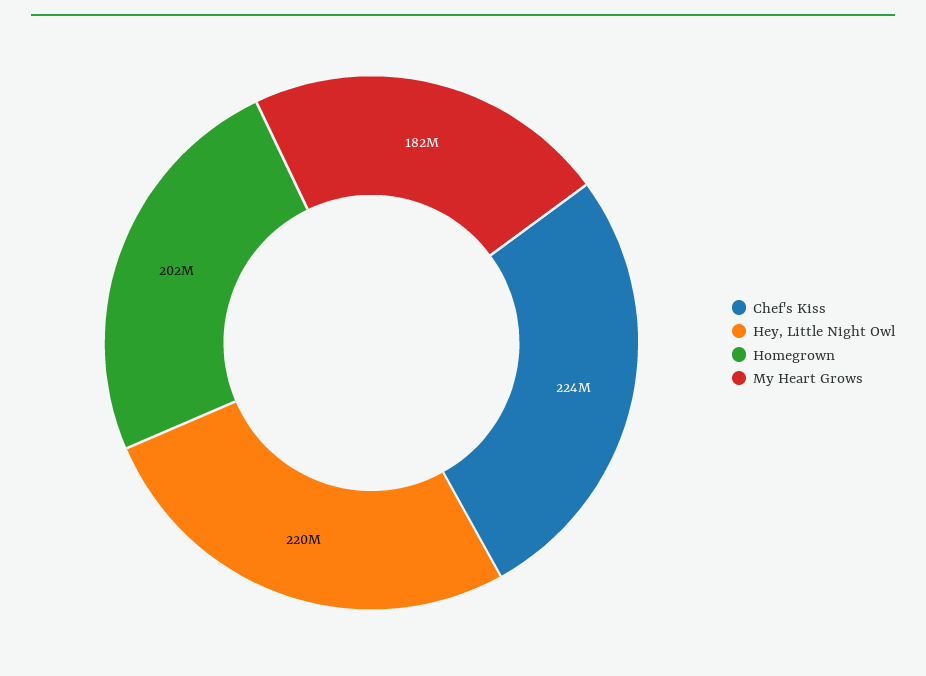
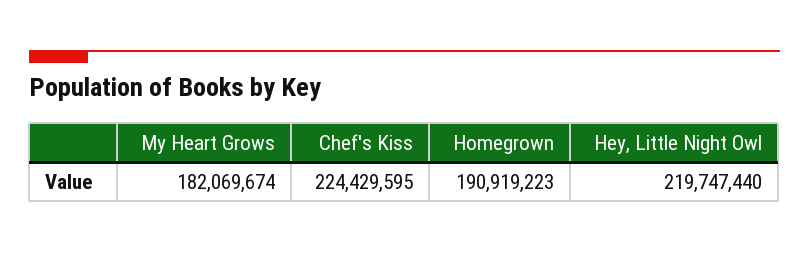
  {
    "Chef's Kiss": 224429595,
    "Hey, Little Night Owl": 219747440,
-   "Homegrown": 202000000,
+   "Homegrown": 190919223,
    "My Heart Grows": 182069674
  }

